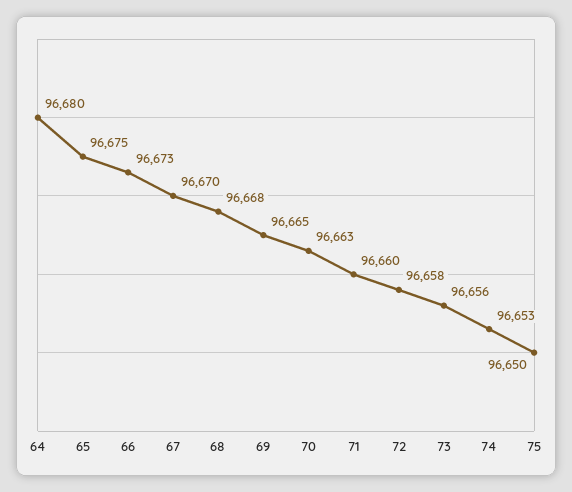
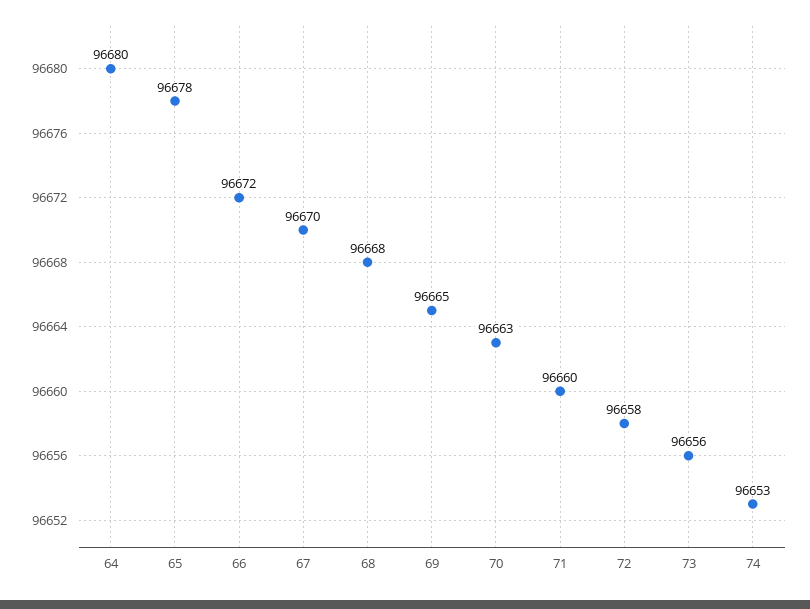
  {
    "64": 96680,
-   "65": 96675,
+   "65": 96678,
-   "66": 96673,
+   "66": 96672,
    "67": 96670,
    "68": 96668,
    "69": 96665,
    "70": 96663,
    "71": 96660,
    "72": 96658,
    "73": 96656,
-   "74": 96653,
+   "74": 96653
-   "75": 96650
  }

